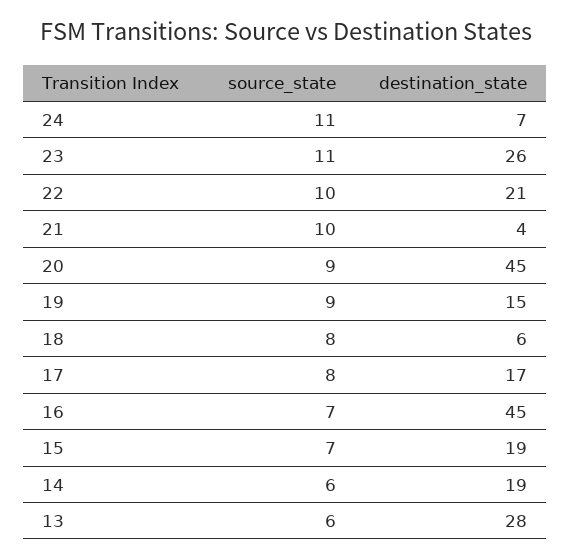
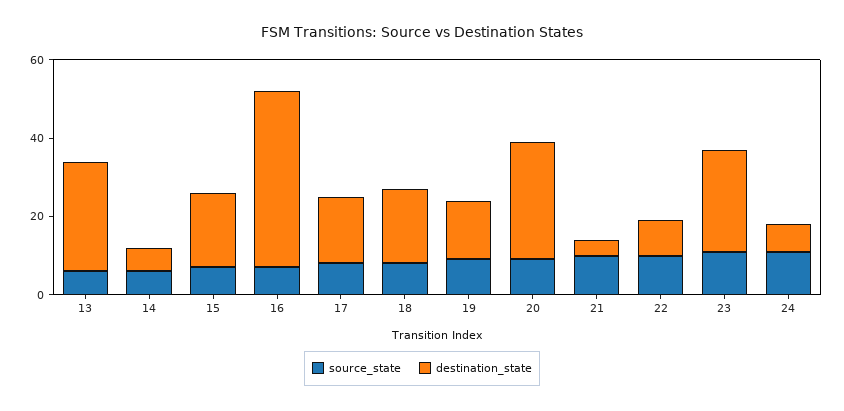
  {
    "source_state": {
      "24": 11,
      "23": 11,
      "22": 10,
      "21": 10,
      "20": 9,
      "19": 9,
      "18": 8,
      "17": 8,
      "16": 7,
      "15": 7,
      "14": 6,
      "13": 6
    },
    "destination_state": {
      "24": 7,
      "23": 26,
-     "22": 21,
+     "22": 10,
      "21": 4,
-     "20": 45,
+     "20": 30,
      "19": 15,
-     "18": 6,
+     "18": 20,
      "17": 17,
      "16": 45,
      "15": 19,
-     "14": 19,
+     "14": 5,
      "13": 28
    }
  }

